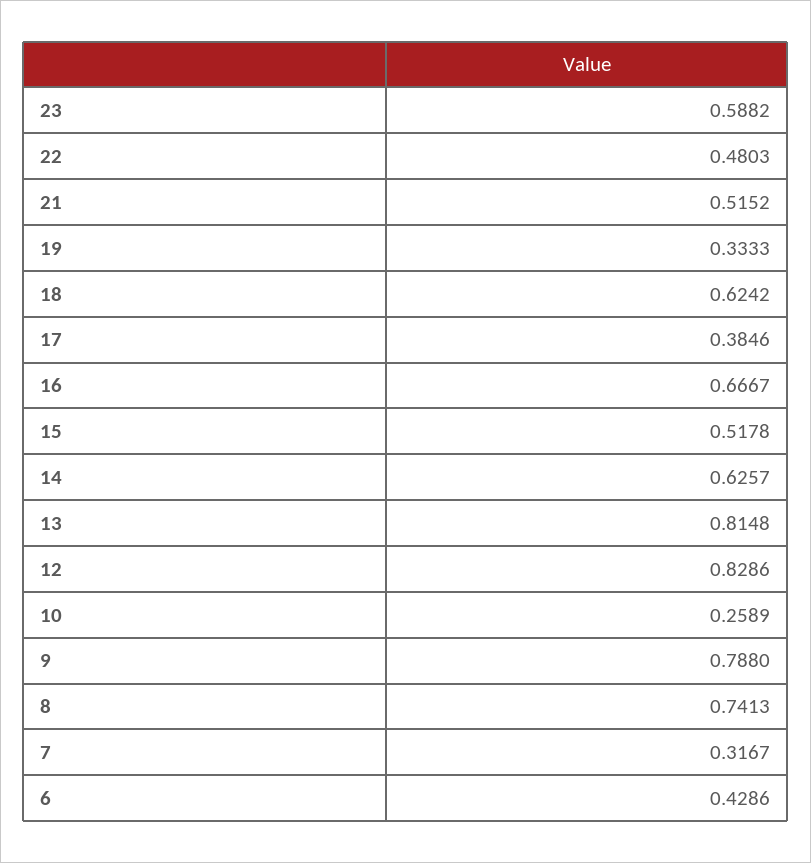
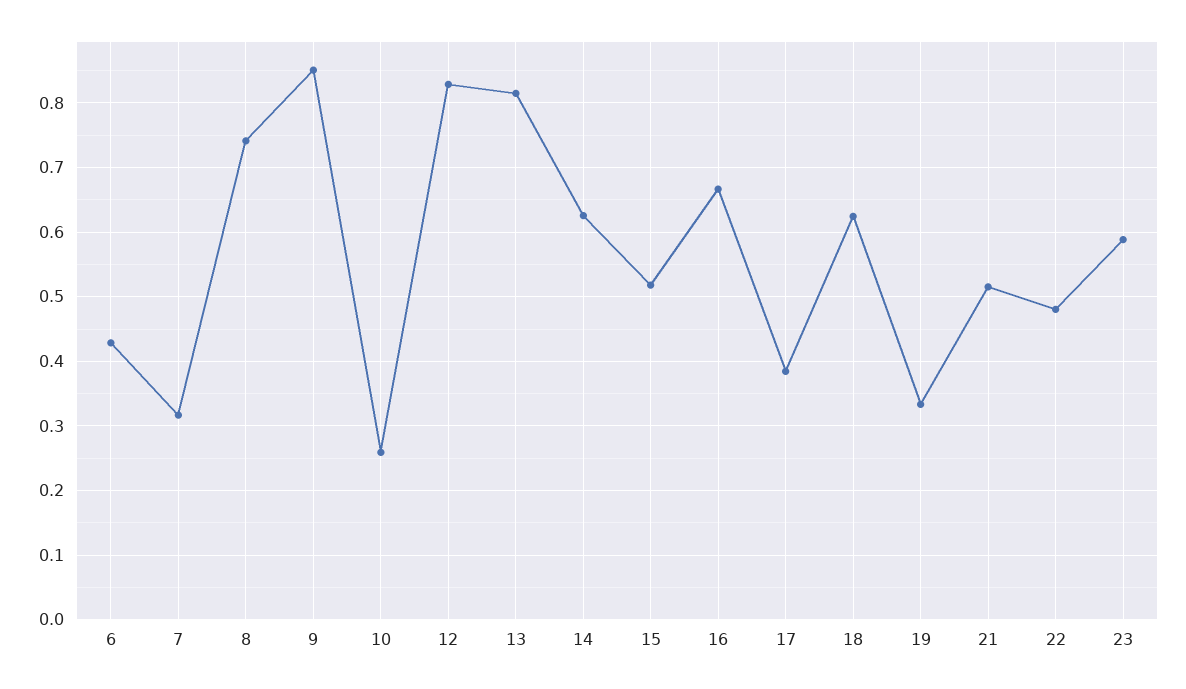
  {
    "23": 0.5882,
    "22": 0.4803,
    "21": 0.5152,
    "19": 0.3333,
    "18": 0.6242,
    "17": 0.3846,
    "16": 0.6667,
    "15": 0.5178,
    "14": 0.6257,
    "13": 0.8148,
    "12": 0.8286,
    "10": 0.2589,
-   "9": 0.788,
+   "9": 0.85,
    "8": 0.7413,
    "7": 0.3167,
    "6": 0.4286
  }

